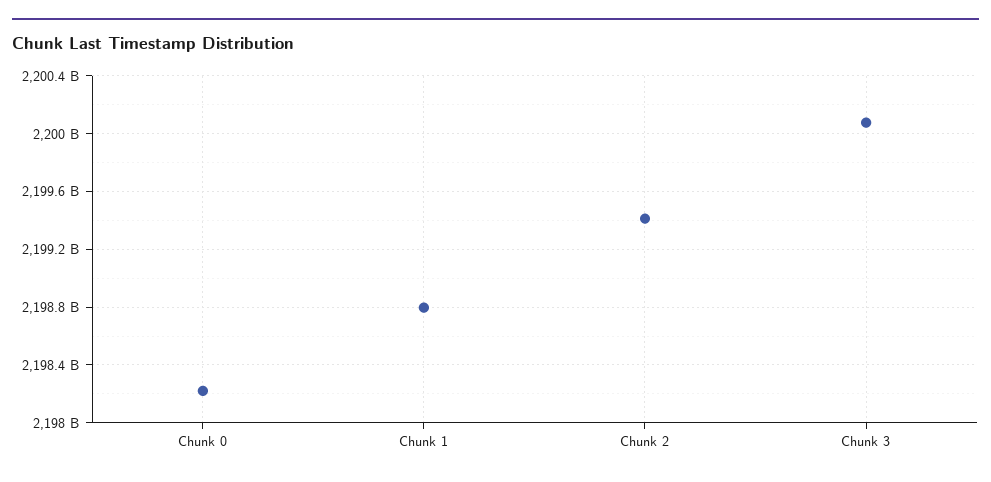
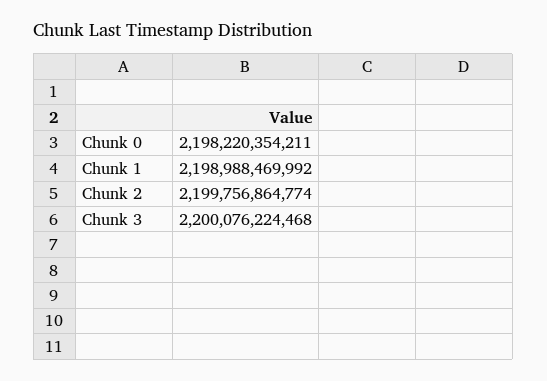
  {
    "Chunk 0": 2198220354211,
-   "Chunk 1": 2198800000000,
+   "Chunk 1": 2198988469992,
-   "Chunk 2": 2199400000000,
+   "Chunk 2": 2199756864774,
    "Chunk 3": 2200076224468
  }

